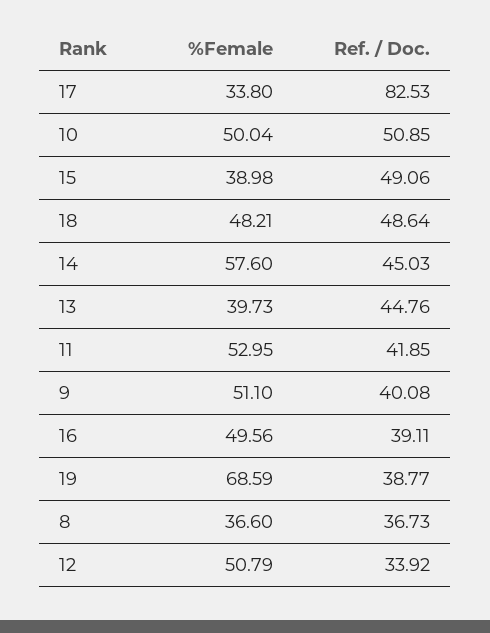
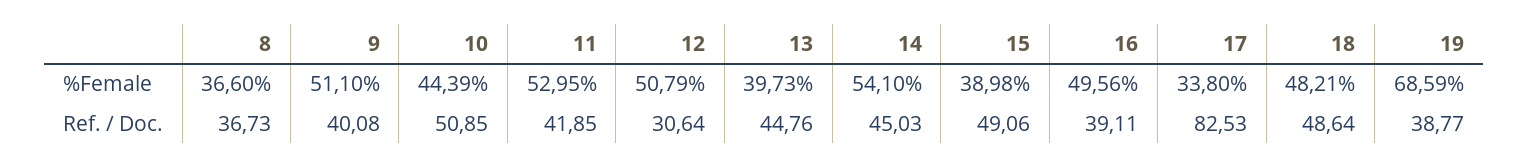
  {
    "%Female": {
      "17": 33.8,
-     "10": 50.04,
+     "10": 44.39,
      "15": 38.98,
      "18": 48.21,
-     "14": 57.6,
+     "14": 54.1,
      "13": 39.73,
      "11": 52.95,
      "9": 51.1,
      "16": 49.56,
      "19": 68.59,
      "8": 36.6,
      "12": 50.79
    },
    "Ref. / Doc.": {
      "17": 82.53,
      "10": 50.85,
      "15": 49.06,
      "18": 48.64,
      "14": 45.03,
      "13": 44.76,
      "11": 41.85,
      "9": 40.08,
      "16": 39.11,
      "19": 38.77,
      "8": 36.73,
-     "12": 33.92
+     "12": 30.64
    }
  }

